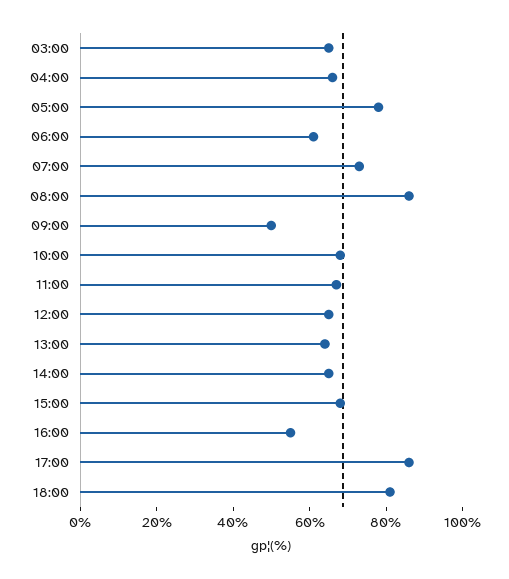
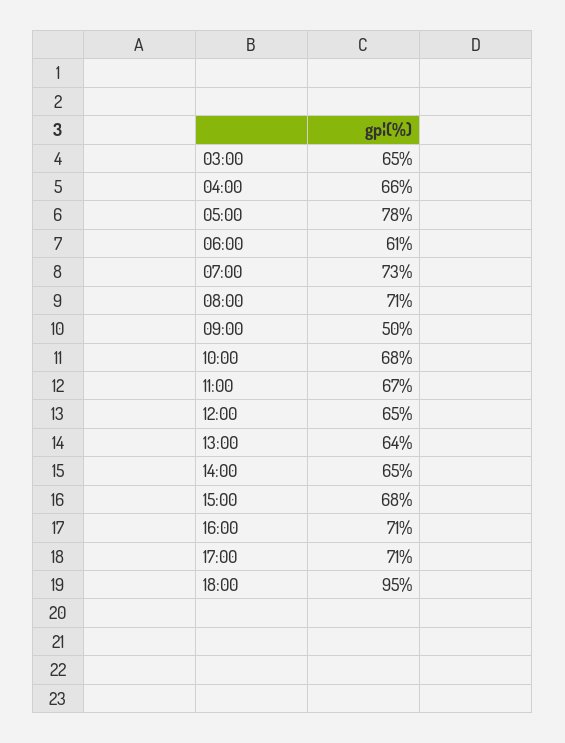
  {
    "03:00": 65,
    "04:00": 66,
    "05:00": 78,
    "06:00": 61,
    "07:00": 73,
-   "08:00": 85,
+   "08:00": 71,
    "09:00": 50,
    "10:00": 68,
    "11:00": 67,
    "12:00": 65,
    "13:00": 64,
    "14:00": 65,
    "15:00": 68,
-   "16:00": 55,
+   "16:00": 71,
-   "17:00": 85,
+   "17:00": 71,
-   "18:00": 80
+   "18:00": 95
  }

